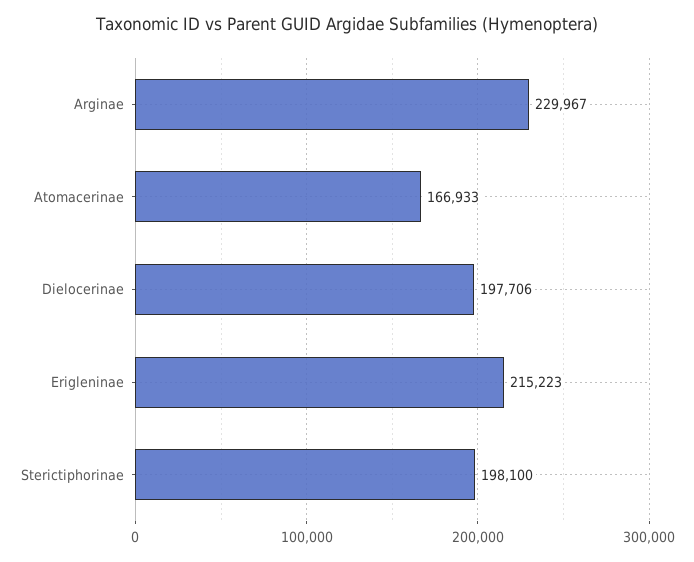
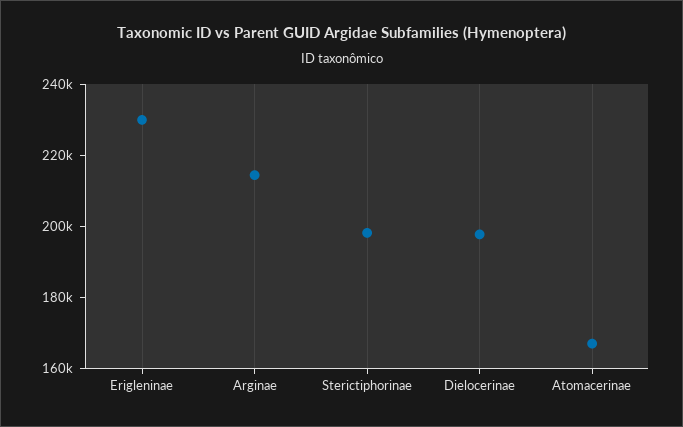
  {
-   "Arginae": 229967,
+   "Arginae": 215000,
    "Atomacerinae": 166933,
    "Dielocerinae": 197706,
-   "Erigleninae": 215223,
+   "Erigleninae": 230000,
    "Sterictiphorinae": 198100
  }

